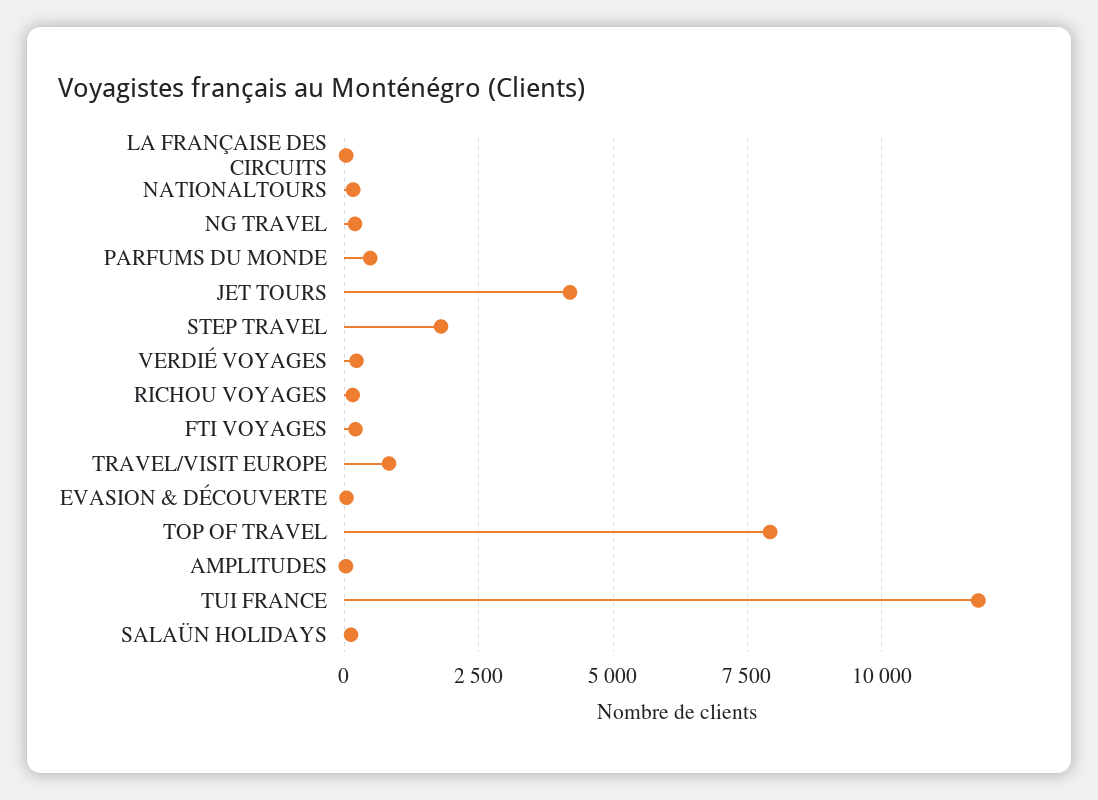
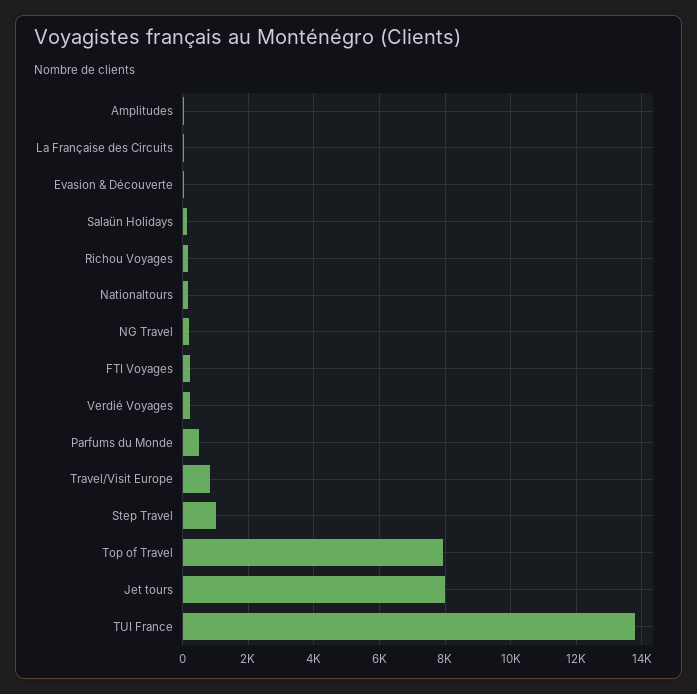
  {
    "LA FRANÇAISE DES CIRCUITS": 0,
    "NATIONALTOURS": 200,
    "NG TRAVEL": 200,
    "PARFUMS DU MONDE": 400,
-   "JET TOURS": 4250,
+   "JET TOURS": 8000,
-   "STEP TRAVEL": 1750,
+   "STEP TRAVEL": 1000,
    "VERDIÉ VOYAGES": 200,
    "RICHOU VOYAGES": 200,
    "FTI VOYAGES": 200,
    "TRAVEL/VISIT EUROPE": 800,
    "EVASION & DÉCOUVERTE": 0,
    "TOP OF TRAVEL": 8000,
    "AMPLITUDES": 0,
-   "TUI FRANCE": 11750,
+   "TUI FRANCE": 13800,
    "SALAÜN HOLIDAYS": 200
  }

